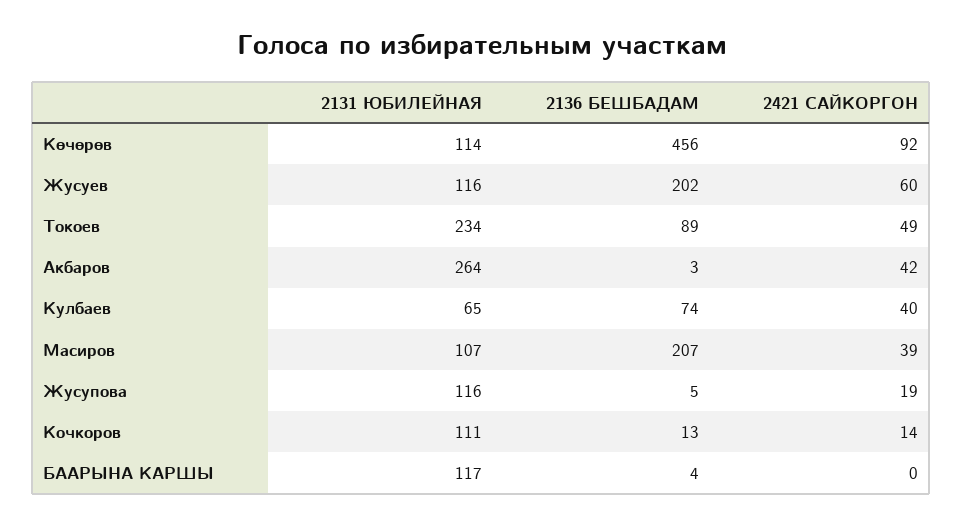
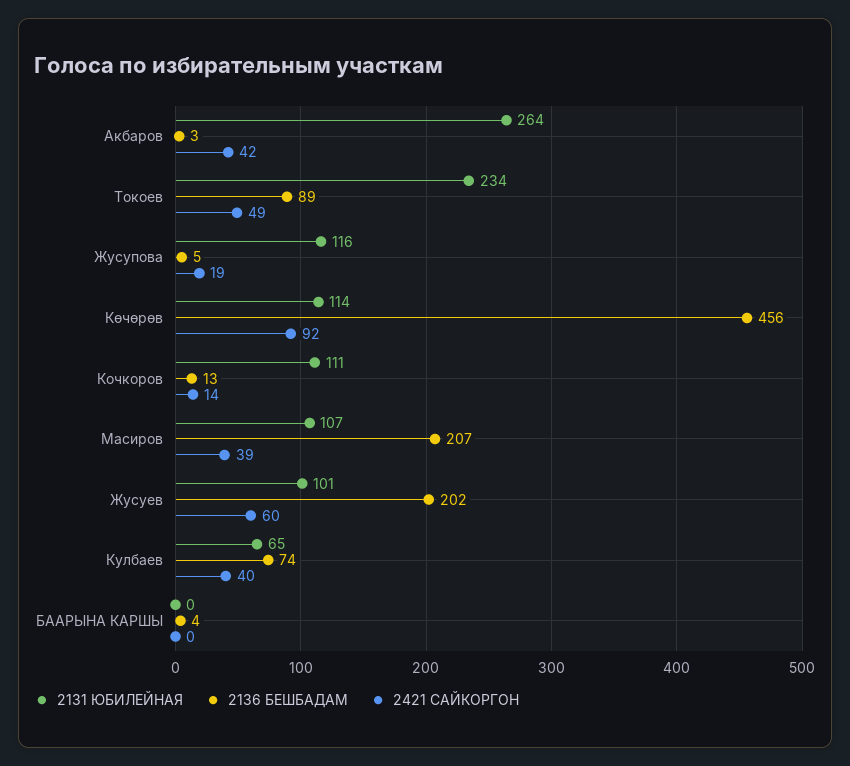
  {
    "2131 ЮБИЛЕЙНАЯ": {
      "Көчөрөв": 114,
-     "Жусуев": 116,
+     "Жусуев": 101,
      "Токоев": 234,
      "Акбаров": 264,
      "Кулбаев": 65,
      "Масиров": 107,
      "Жусупова": 116,
      "Кочкоров": 111,
-     "БААРЫНА КАРШЫ": 117
+     "БААРЫНА КАРШЫ": 0
    },
    "2136 БЕШБАДАМ": {
      "Көчөрөв": 456,
      "Жусуев": 202,
      "Токоев": 89,
      "Акбаров": 3,
      "Кулбаев": 74,
      "Масиров": 207,
      "Жусупова": 5,
      "Кочкоров": 13,
      "БААРЫНА КАРШЫ": 4
    },
    "2421 САЙКОРГОН": {
      "Көчөрөв": 92,
      "Жусуев": 60,
      "Токоев": 49,
      "Акбаров": 42,
      "Кулбаев": 40,
      "Масиров": 39,
      "Жусупова": 19,
      "Кочкоров": 14,
      "БААРЫНА КАРШЫ": 0
    }
  }

